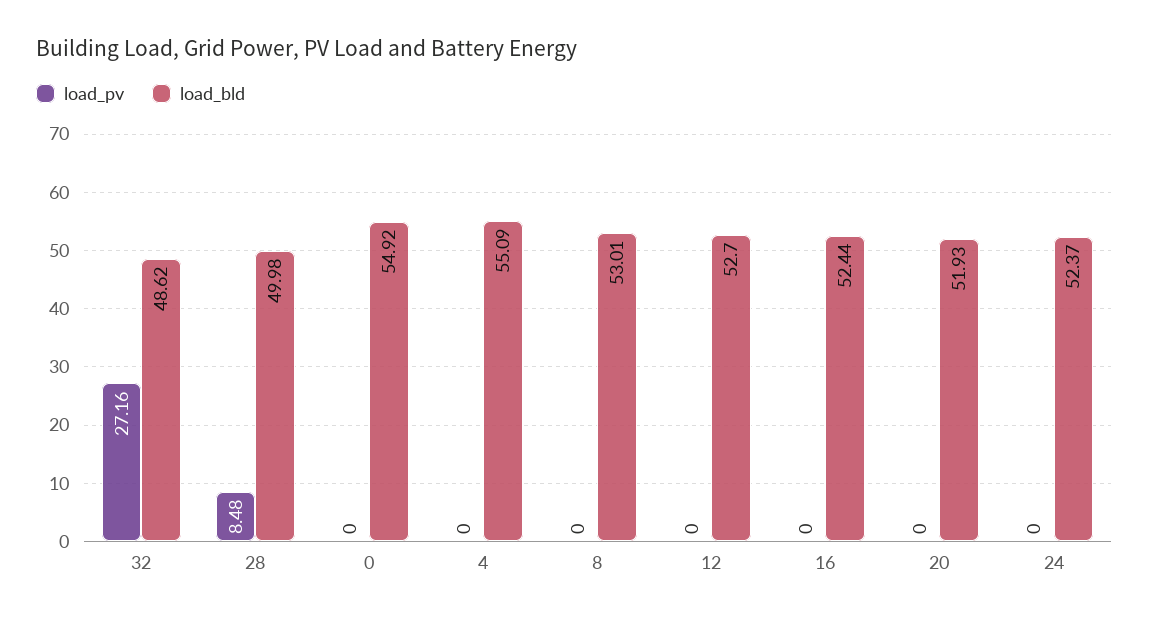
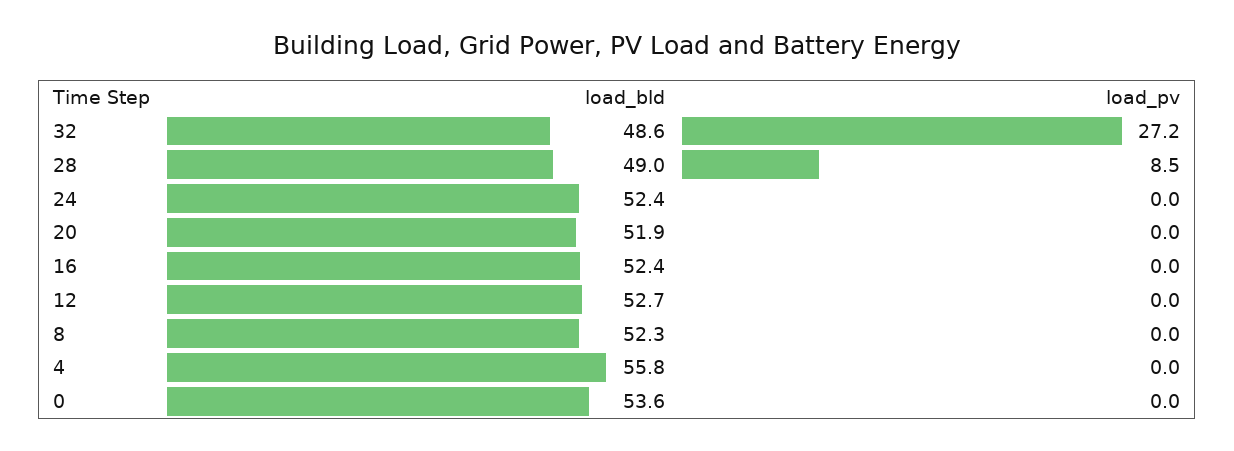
  {
    "load_pv": {
      "32": 27.16,
      "28": 8.48,
      "0": 0,
      "4": 0,
      "8": 0,
      "12": 0,
      "16": 0,
      "20": 0,
      "24": 0
    },
    "load_bld": {
      "32": 48.62,
-     "28": 49.98,
+     "28": 49,
-     "0": 54.92,
+     "0": 53.6,
-     "4": 55.09,
+     "4": 55.8,
-     "8": 53.01,
+     "8": 52.3,
      "12": 52.7,
      "16": 52.44,
      "20": 51.93,
      "24": 52.37
    }
  }

